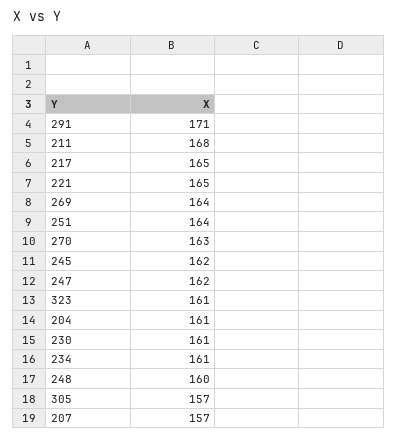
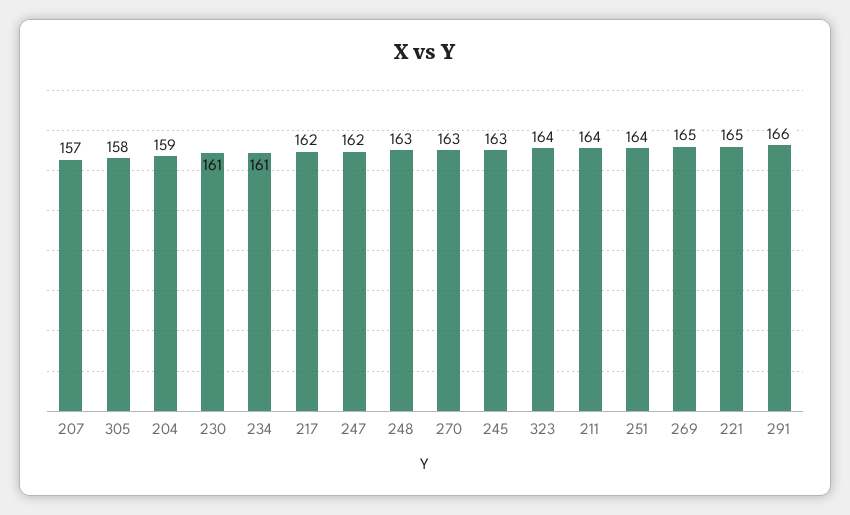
  {
-   "291": 171,
+   "291": 166,
-   "211": 168,
+   "211": 164,
-   "217": 165,
+   "217": 162,
    "221": 165,
-   "269": 164,
+   "269": 165,
    "251": 164,
    "270": 163,
-   "245": 162,
+   "245": 163,
    "247": 162,
-   "323": 161,
+   "323": 164,
-   "204": 161,
+   "204": 159,
    "230": 161,
    "234": 161,
-   "248": 160,
+   "248": 163,
-   "305": 157,
+   "305": 158,
    "207": 157
  }

